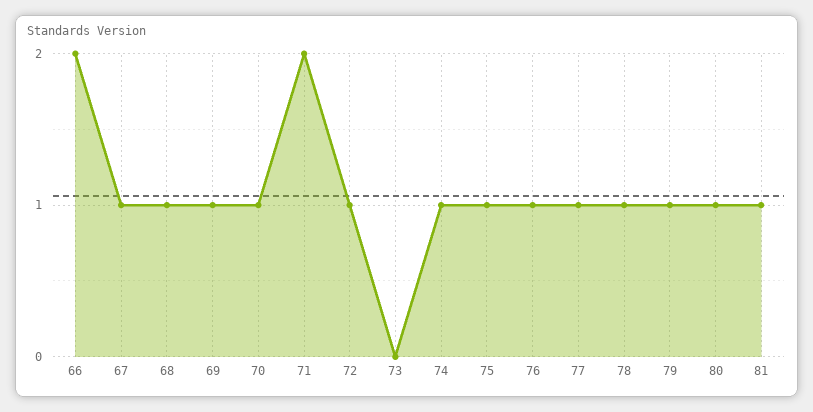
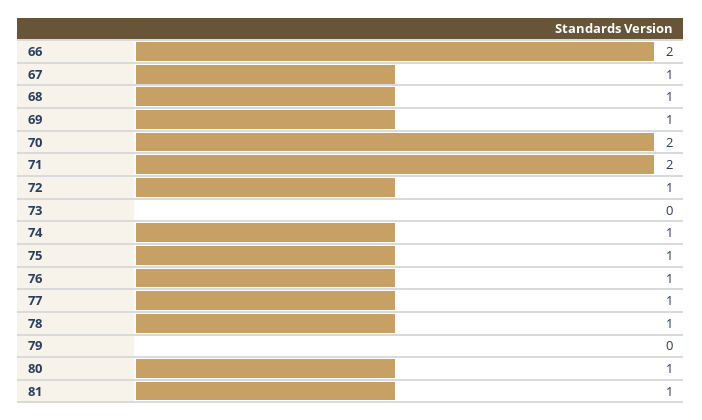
  {
    "66": 2,
    "67": 1,
    "68": 1,
    "69": 1,
-   "70": 1,
+   "70": 2,
    "71": 2,
    "72": 1,
    "73": 0,
    "74": 1,
    "75": 1,
    "76": 1,
    "77": 1,
    "78": 1,
-   "79": 1,
+   "79": 0,
    "80": 1,
    "81": 1
  }

